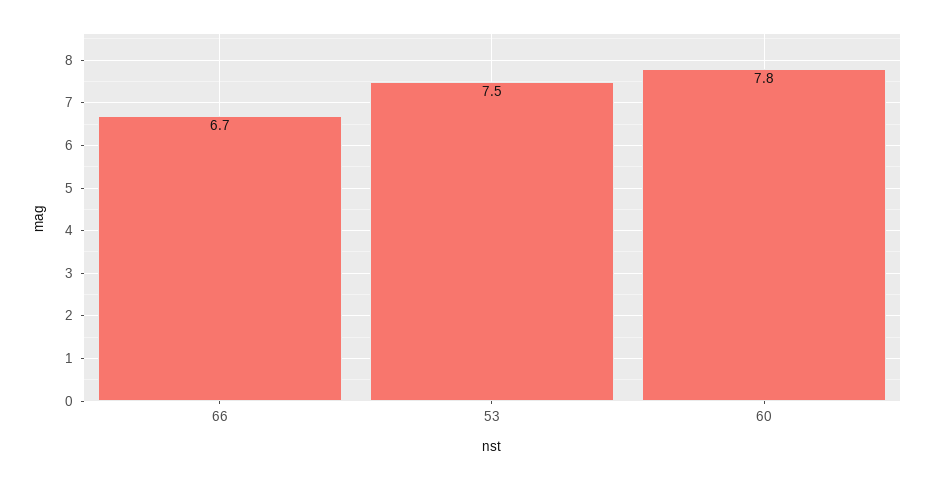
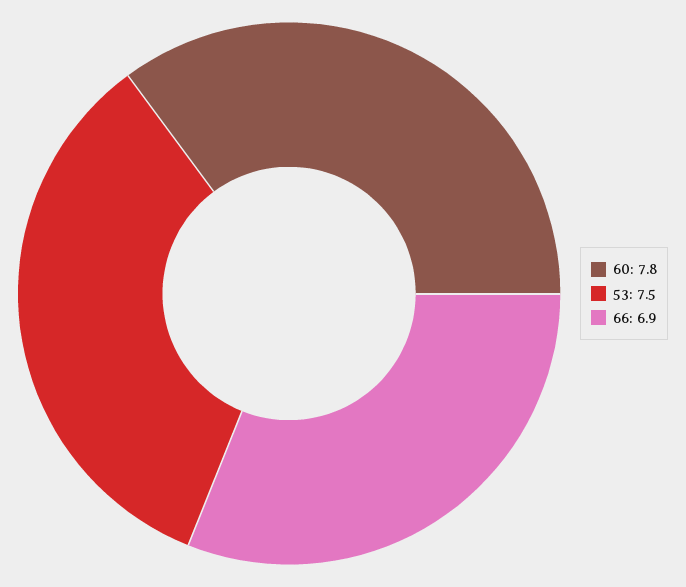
  {
-   "66": 6.7,
+   "66": 6.9,
    "53": 7.5,
    "60": 7.8
  }

